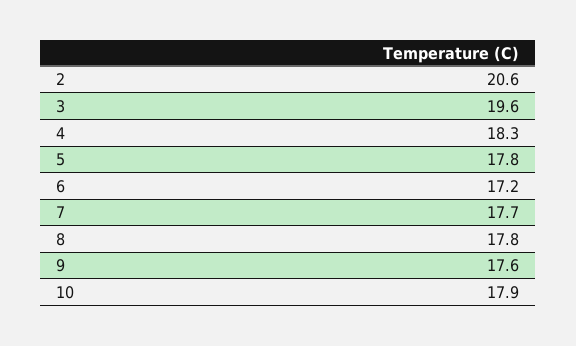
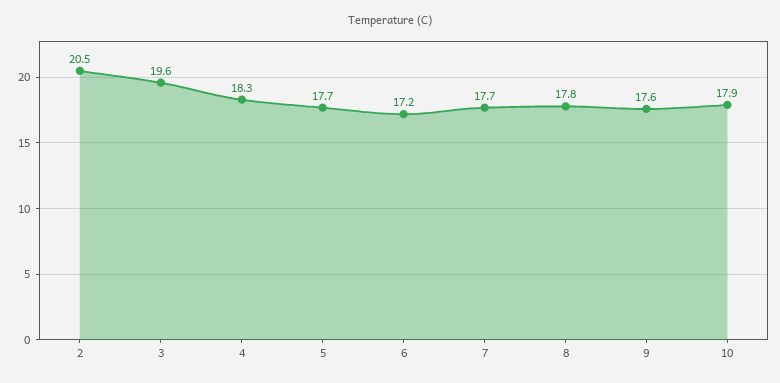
  {
-   "2": 20.6,
+   "2": 20.5,
    "3": 19.6,
    "4": 18.3,
-   "5": 17.8,
+   "5": 17.7,
    "6": 17.2,
    "7": 17.7,
    "8": 17.8,
    "9": 17.6,
    "10": 17.9
  }

